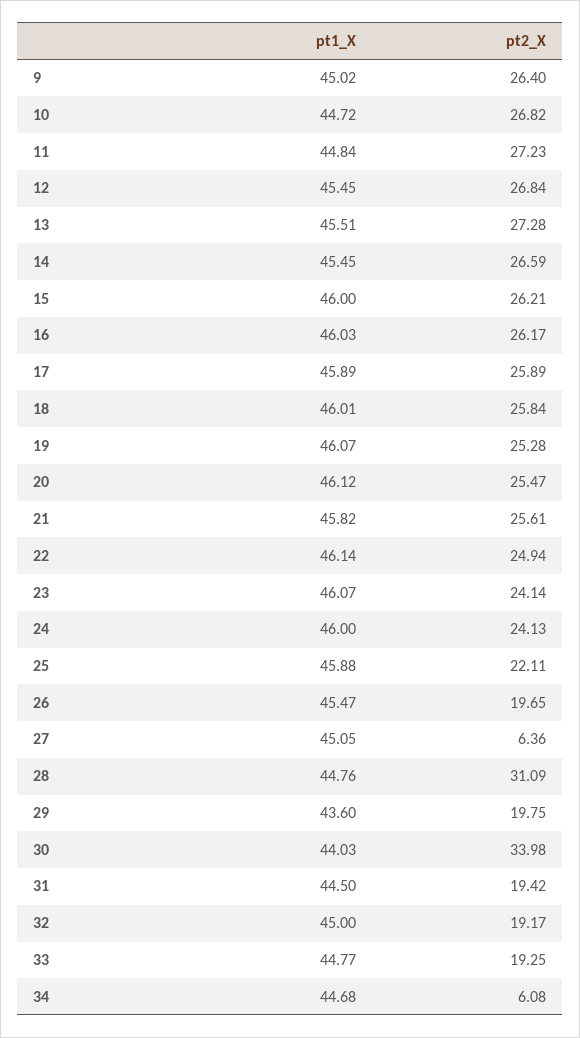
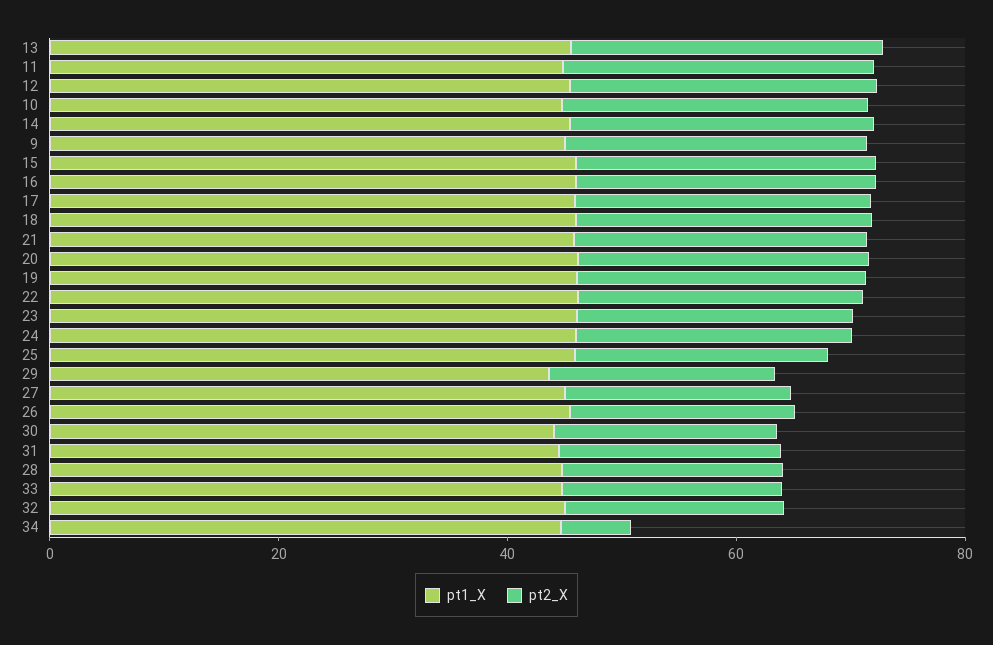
  {
    "pt1_X": {
      "9": 45.02,
      "10": 44.72,
      "11": 44.84,
      "12": 45.45,
      "13": 45.51,
      "14": 45.45,
      "15": 46,
      "16": 46.03,
      "17": 45.89,
      "18": 46.01,
      "19": 46.07,
      "20": 46.12,
      "21": 45.82,
      "22": 46.14,
      "23": 46.07,
      "24": 46,
      "25": 45.88,
      "26": 45.47,
      "27": 45.05,
      "28": 44.76,
      "29": 43.6,
      "30": 44.03,
      "31": 44.5,
      "32": 45,
      "33": 44.77,
      "34": 44.68
    },
    "pt2_X": {
      "9": 26.4,
      "10": 26.82,
      "11": 27.23,
      "12": 26.84,
      "13": 27.28,
      "14": 26.59,
      "15": 26.21,
      "16": 26.17,
      "17": 25.89,
      "18": 25.84,
      "19": 25.28,
      "20": 25.47,
      "21": 25.61,
      "22": 24.94,
      "23": 24.14,
      "24": 24.13,
      "25": 22.11,
      "26": 19.65,
-     "27": 6.36,
+     "27": 20,
-     "28": 31.09,
+     "28": 20,
      "29": 19.75,
-     "30": 33.98,
+     "30": 20,
      "31": 19.42,
      "32": 19.17,
      "33": 19.25,
      "34": 6.08
    }
  }

